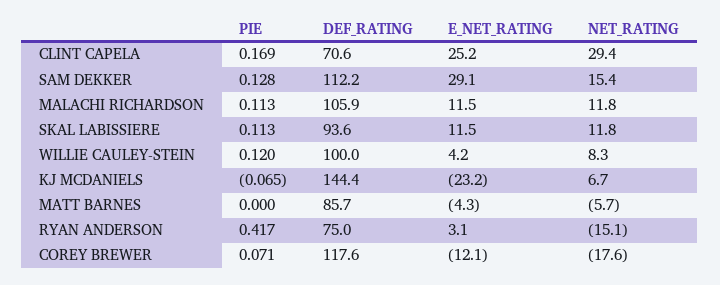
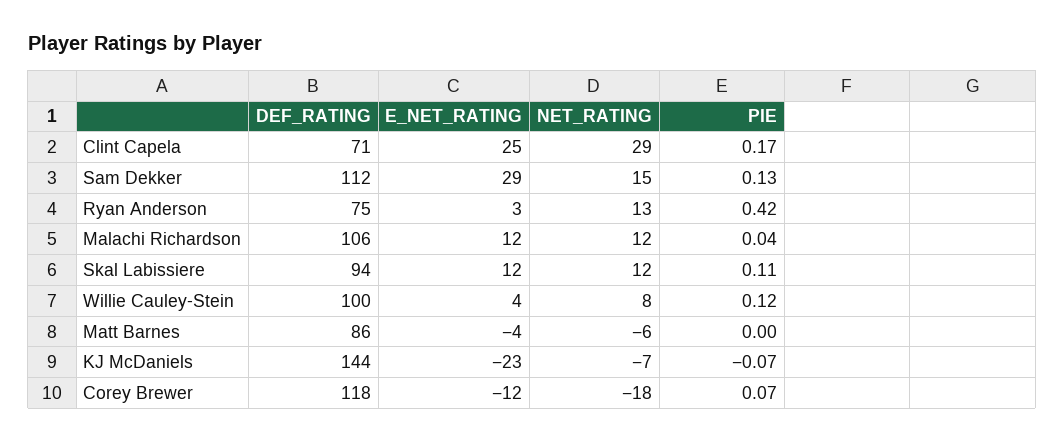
  {
    "PIE": {
      "CLINT CAPELA": 0.169,
      "SAM DEKKER": 0.128,
-     "MALACHI RICHARDSON": 0.113,
+     "MALACHI RICHARDSON": 0.04,
      "SKAL LABISSIERE": 0.113,
      "WILLIE CAULEY-STEIN": 0.12,
      "KJ MCDANIELS": -0.065,
      "MATT BARNES": 0,
      "RYAN ANDERSON": 0.417,
      "COREY BREWER": 0.071
    },
    "DEF_RATING": {
      "CLINT CAPELA": 70.6,
      "SAM DEKKER": 112.2,
      "MALACHI RICHARDSON": 105.9,
      "SKAL LABISSIERE": 93.6,
      "WILLIE CAULEY-STEIN": 100,
      "KJ MCDANIELS": 144.4,
      "MATT BARNES": 85.7,
      "RYAN ANDERSON": 75,
      "COREY BREWER": 117.6
    },
    "E_NET_RATING": {
      "CLINT CAPELA": 25.2,
      "SAM DEKKER": 29.1,
      "MALACHI RICHARDSON": 11.5,
      "SKAL LABISSIERE": 11.5,
      "WILLIE CAULEY-STEIN": 4.2,
      "KJ MCDANIELS": -23.2,
      "MATT BARNES": -4.3,
      "RYAN ANDERSON": 3.1,
      "COREY BREWER": -12.1
    },
    "NET_RATING": {
      "CLINT CAPELA": 29.4,
      "SAM DEKKER": 15.4,
      "MALACHI RICHARDSON": 11.8,
      "SKAL LABISSIERE": 11.8,
      "WILLIE CAULEY-STEIN": 8.3,
-     "KJ MCDANIELS": 6.7,
+     "KJ MCDANIELS": -7,
      "MATT BARNES": -5.7,
-     "RYAN ANDERSON": -15.1,
+     "RYAN ANDERSON": 13,
      "COREY BREWER": -17.6
    }
  }

